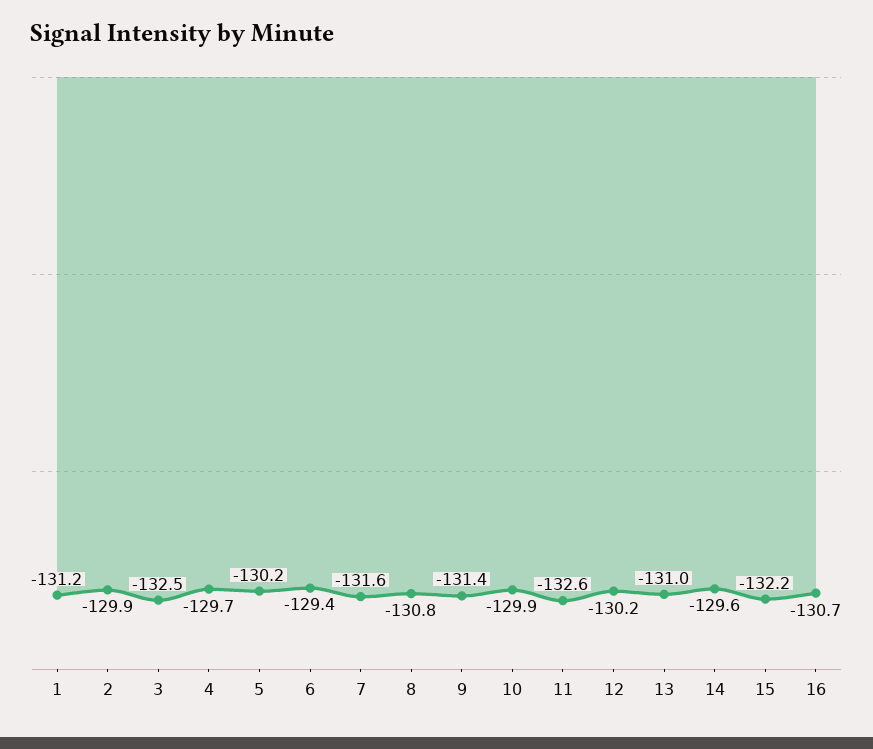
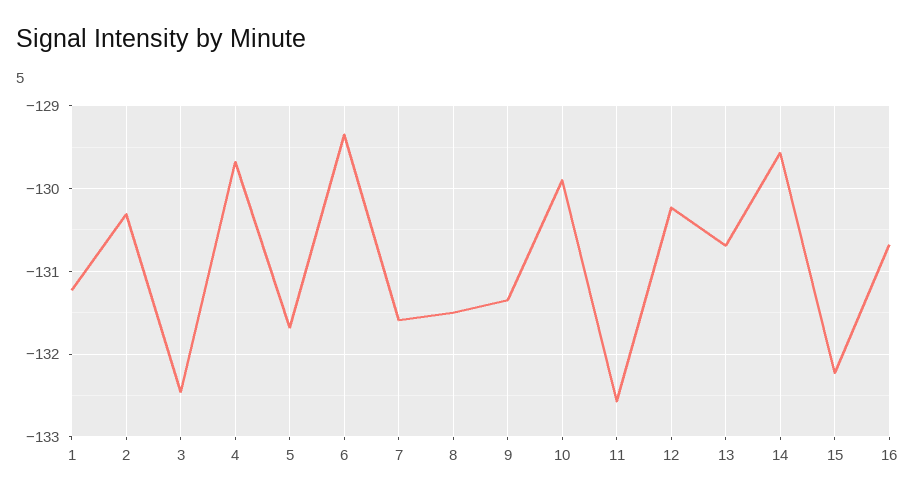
  {
    "1": -131.2,
-   "2": -129.9,
+   "2": -130.3,
    "3": -132.5,
    "4": -129.7,
-   "5": -130.2,
+   "5": -131.7,
    "6": -129.4,
    "7": -131.6,
-   "8": -130.8,
+   "8": -131.5,
    "9": -131.4,
    "10": -129.9,
    "11": -132.6,
    "12": -130.2,
-   "13": -131,
+   "13": -130.7,
    "14": -129.6,
    "15": -132.2,
    "16": -130.7
  }

